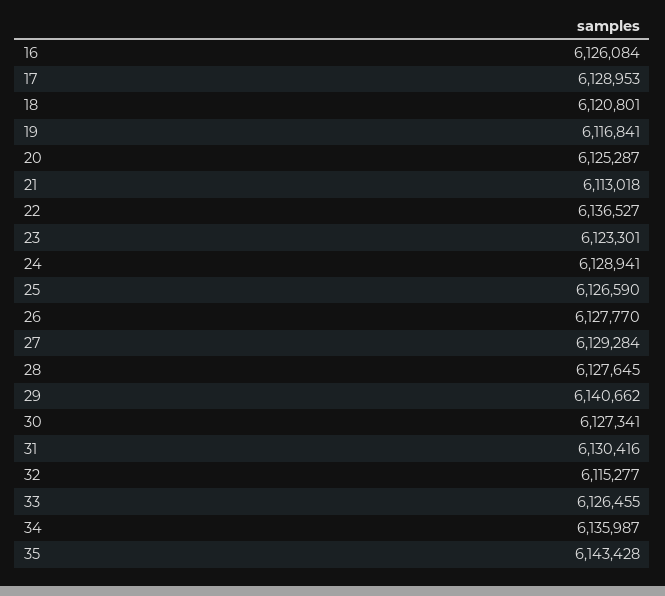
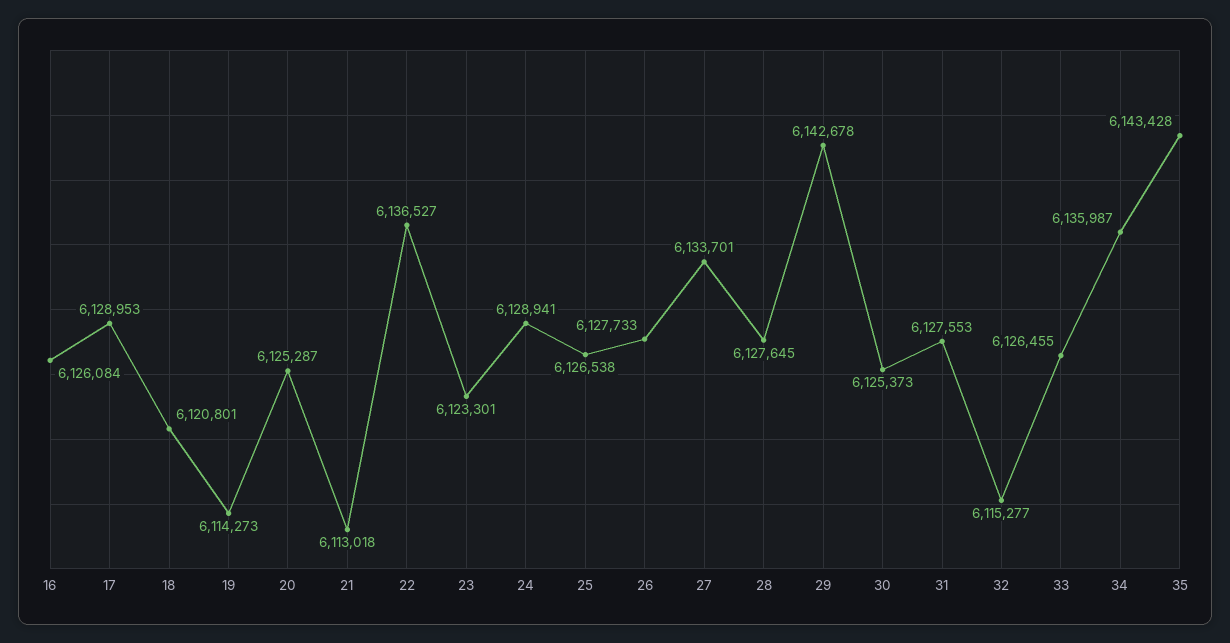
  {
    "16": 6126084,
    "17": 6128953,
    "18": 6120801,
-   "19": 6116841,
+   "19": 6114273,
    "20": 6125287,
    "21": 6113018,
    "22": 6136527,
    "23": 6123301,
    "24": 6128941,
-   "25": 6126590,
+   "25": 6126538,
-   "26": 6127770,
+   "26": 6127733,
-   "27": 6129284,
+   "27": 6133701,
    "28": 6127645,
-   "29": 6140662,
+   "29": 6142678,
-   "30": 6127341,
+   "30": 6125373,
-   "31": 6130416,
+   "31": 6127553,
    "32": 6115277,
    "33": 6126455,
    "34": 6135987,
    "35": 6143428
  }

